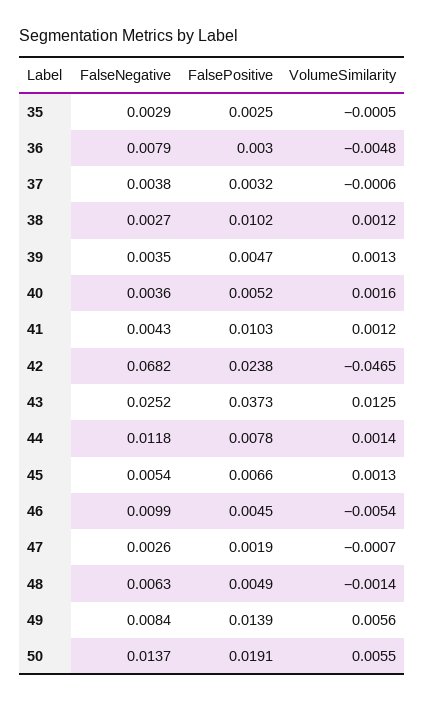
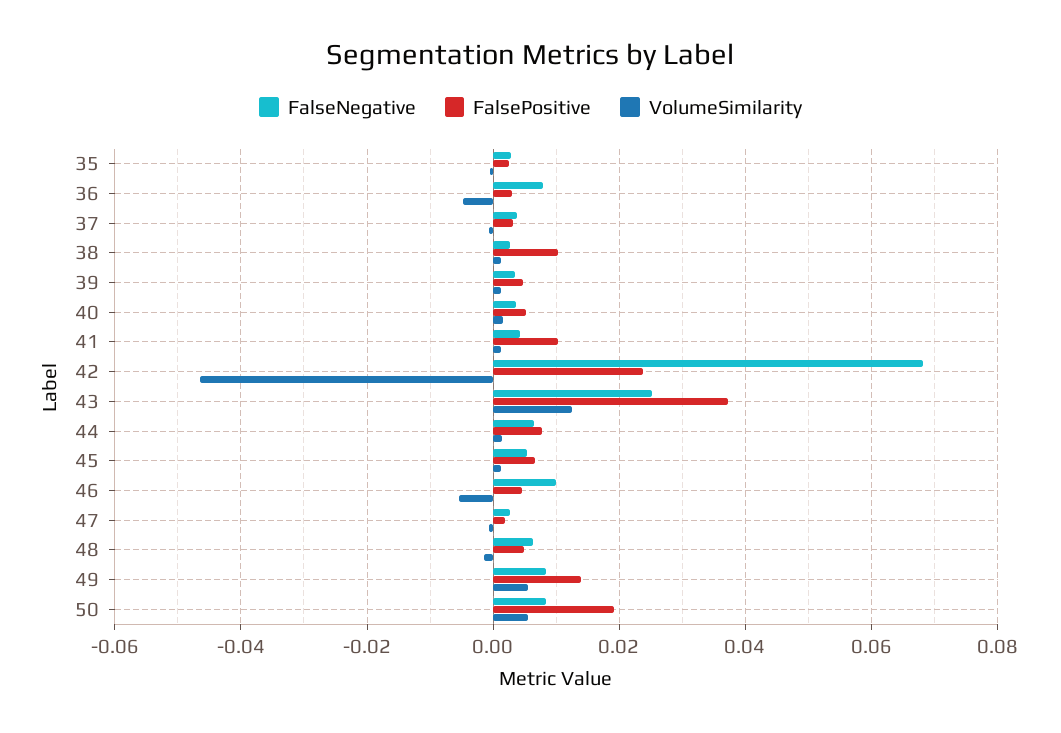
  {
    "FalseNegative": {
      "35": 0.0029,
      "36": 0.0079,
      "37": 0.0038,
      "38": 0.0027,
      "39": 0.0035,
      "40": 0.0036,
      "41": 0.0043,
      "42": 0.0682,
      "43": 0.0252,
-     "44": 0.0118,
+     "44": 0.006,
      "45": 0.0054,
      "46": 0.0099,
      "47": 0.0026,
      "48": 0.0063,
      "49": 0.0084,
-     "50": 0.0137
+     "50": 0.008
    },
    "FalsePositive": {
      "35": 0.0025,
      "36": 0.003,
      "37": 0.0032,
      "38": 0.0102,
      "39": 0.0047,
      "40": 0.0052,
      "41": 0.0103,
      "42": 0.0238,
      "43": 0.0373,
      "44": 0.0078,
      "45": 0.0066,
      "46": 0.0045,
      "47": 0.0019,
      "48": 0.0049,
      "49": 0.0139,
      "50": 0.0191
    },
    "VolumeSimilarity": {
      "35": -0.0005,
      "36": -0.0048,
      "37": -0.0006,
      "38": 0.0012,
      "39": 0.0013,
      "40": 0.0016,
      "41": 0.0012,
      "42": -0.0465,
      "43": 0.0125,
      "44": 0.0014,
      "45": 0.0013,
      "46": -0.0054,
      "47": -0.0007,
      "48": -0.0014,
      "49": 0.0056,
      "50": 0.0055
    }
  }

